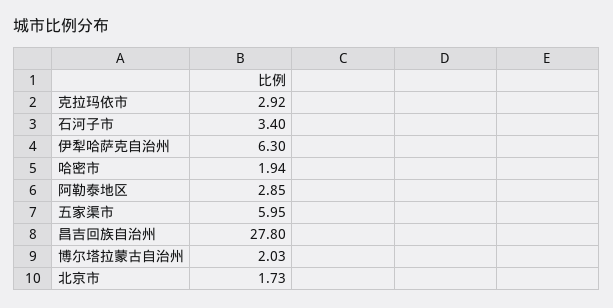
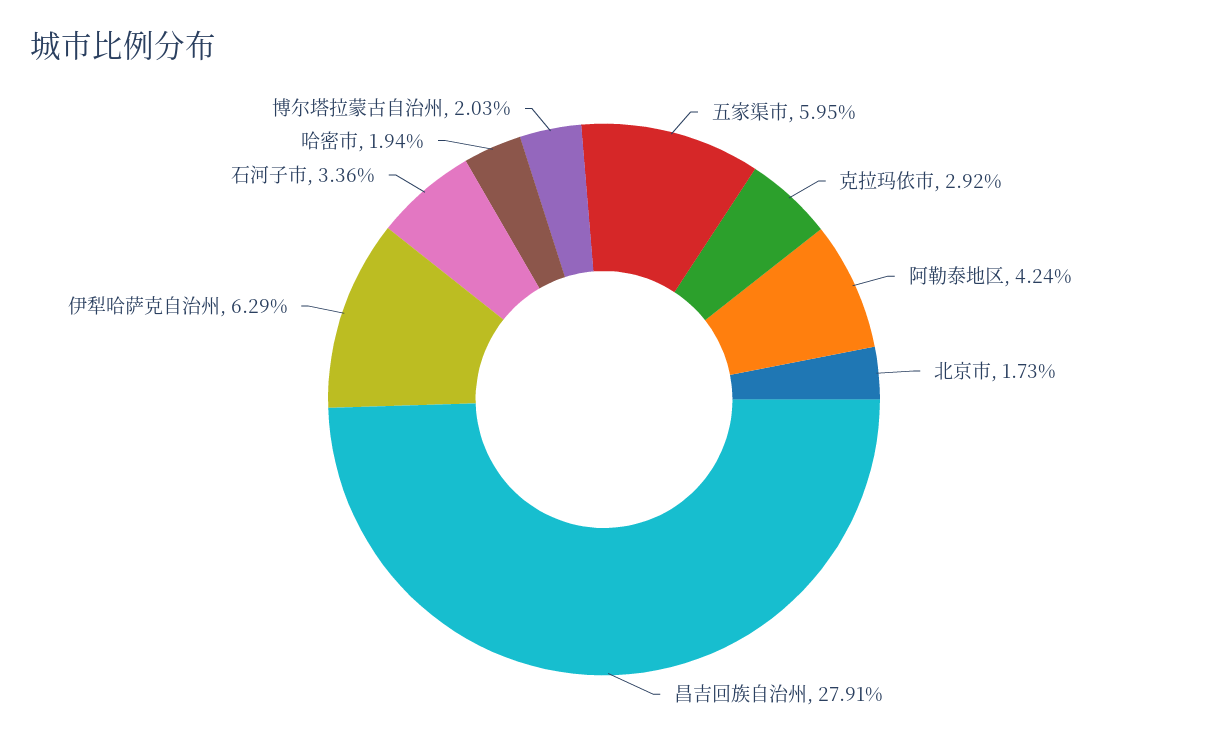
  {
    "克拉玛依市": 2.92,
-   "石河子市": 3.4,
+   "石河子市": 3.36,
-   "伊犁哈萨克自治州": 6.3,
+   "伊犁哈萨克自治州": 6.29,
    "哈密市": 1.94,
-   "阿勒泰地区": 2.85,
+   "阿勒泰地区": 4.24,
    "五家渠市": 5.95,
-   "昌吉回族自治州": 27.8,
+   "昌吉回族自治州": 27.91,
    "博尔塔拉蒙古自治州": 2.03,
    "北京市": 1.73
  }

